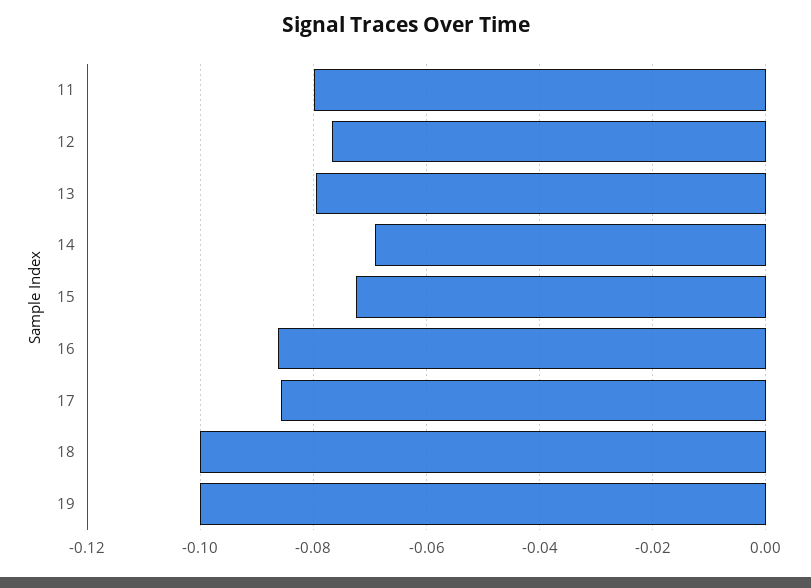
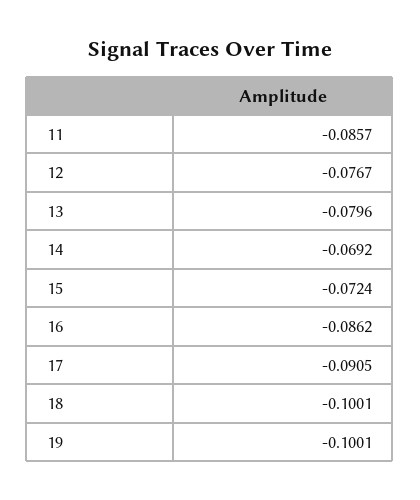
  {
-   "11": -0.08,
+   "11": -0.0857,
    "12": -0.0767,
    "13": -0.0796,
    "14": -0.0692,
    "15": -0.0724,
    "16": -0.0862,
-   "17": -0.086,
+   "17": -0.0905,
    "18": -0.1001,
    "19": -0.1001
  }

